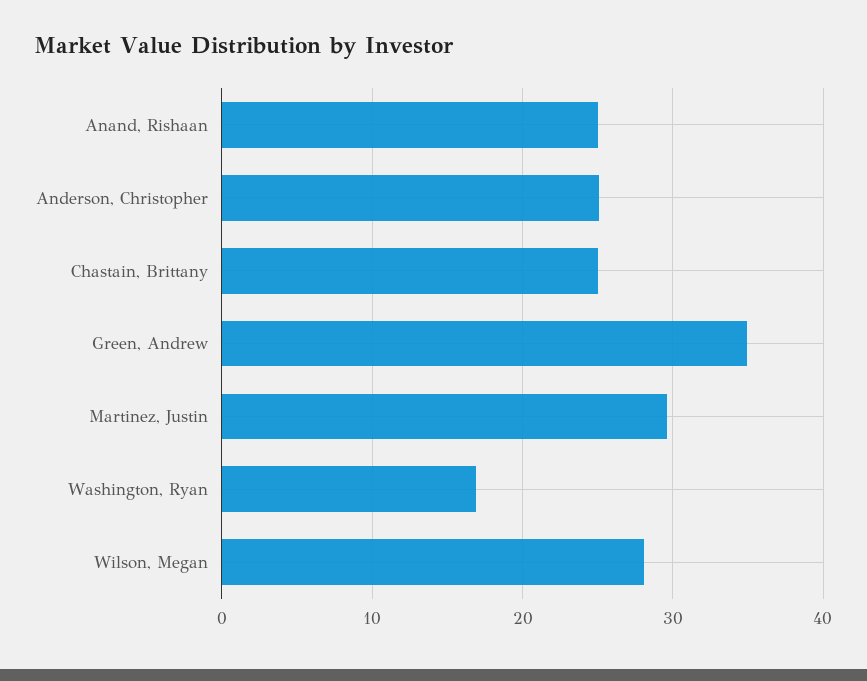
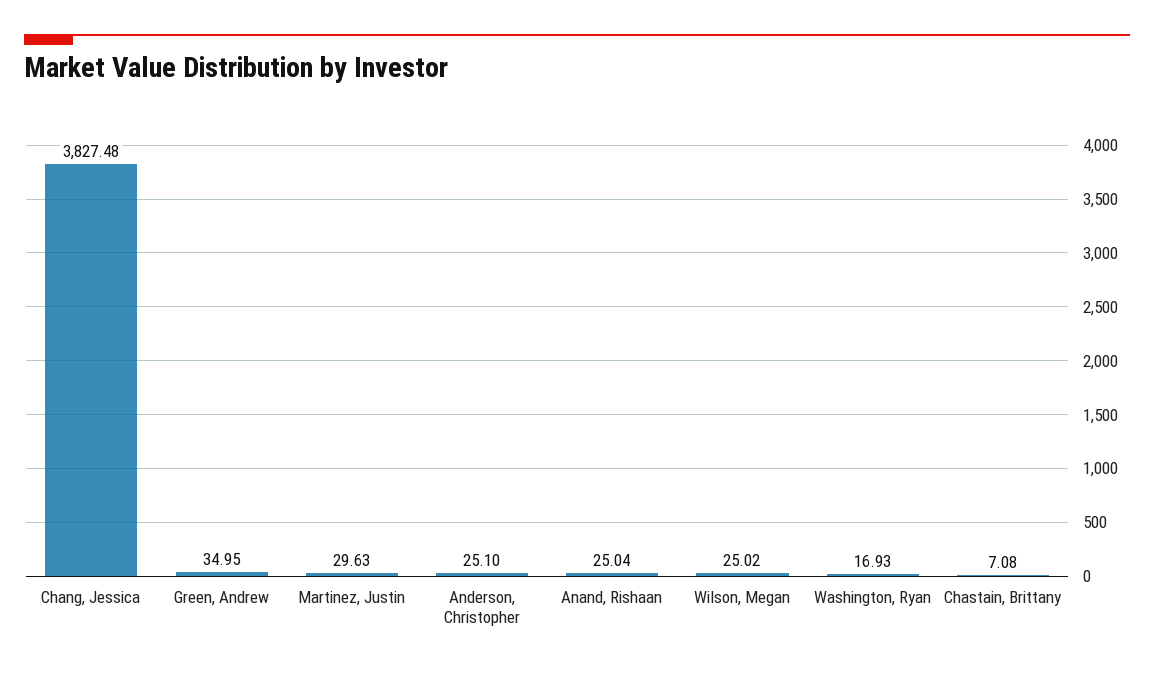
  {
    "Anand, Rishaan": 25.04,
    "Anderson, Christopher": 25.1,
-   "Chastain, Brittany": 25,
+   "Chastain, Brittany": 7.08,
    "Green, Andrew": 34.95,
    "Martinez, Justin": 29.63,
    "Washington, Ryan": 16.93,
-   "Wilson, Megan": 28
+   "Wilson, Megan": 25.02,
+   "Chang, Jessica": 3827.48
  }

